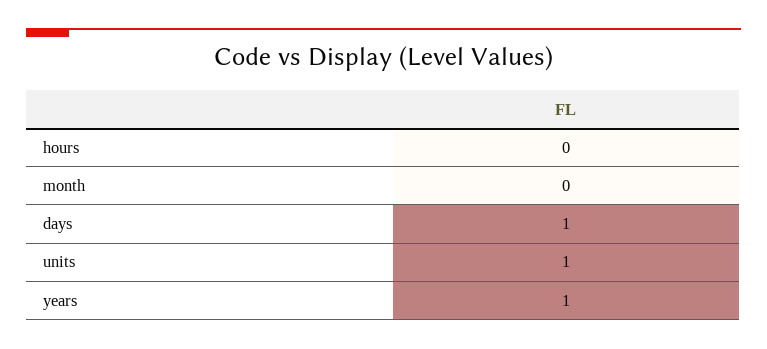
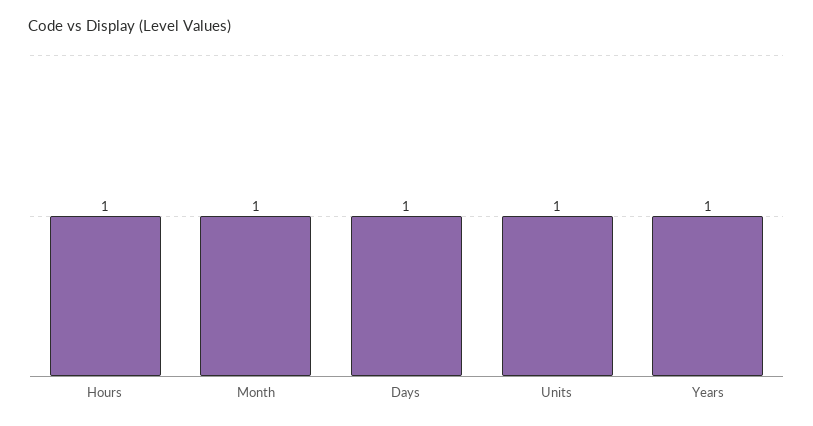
  {
-   "hours": 0,
+   "hours": 1,
-   "month": 0,
+   "month": 1,
    "days": 1,
    "units": 1,
    "years": 1
  }

